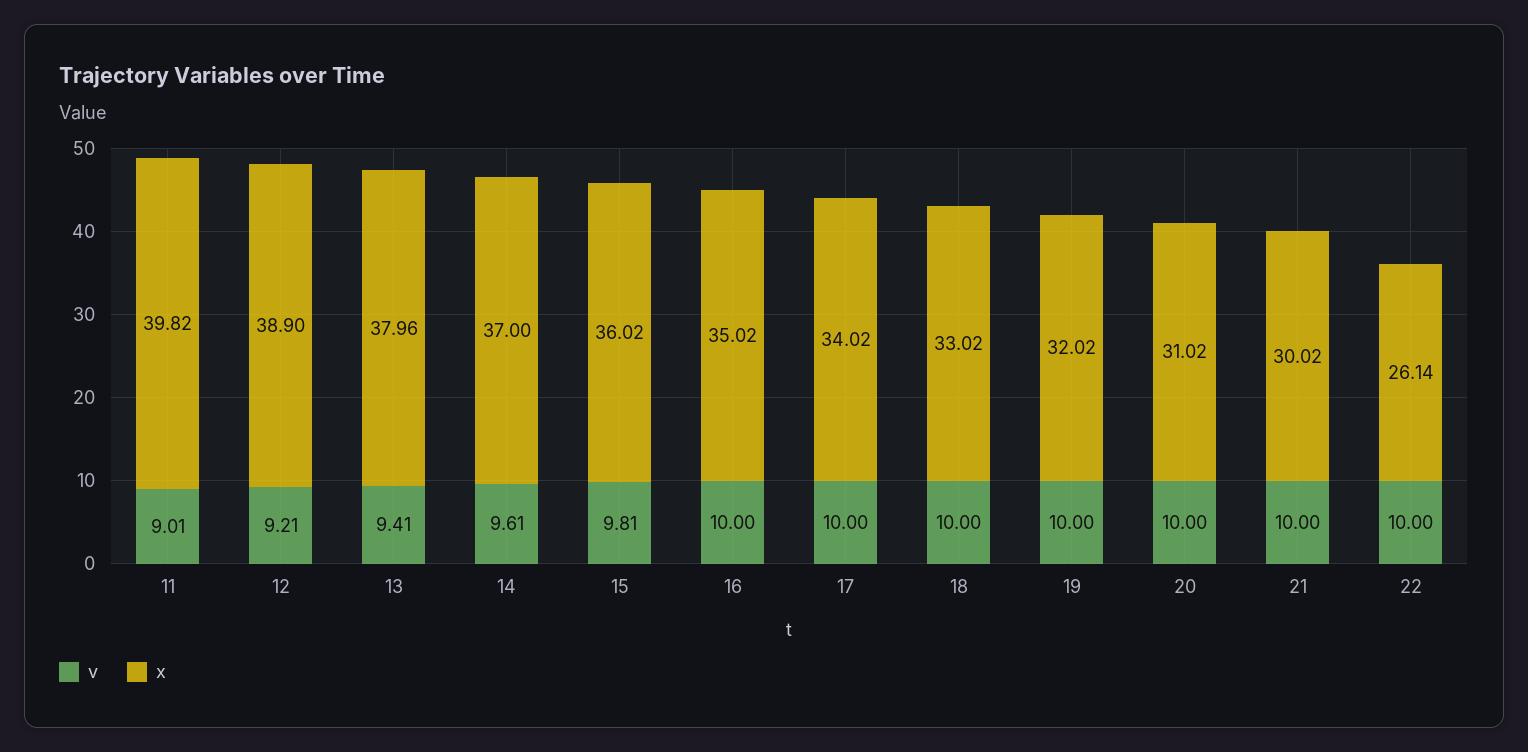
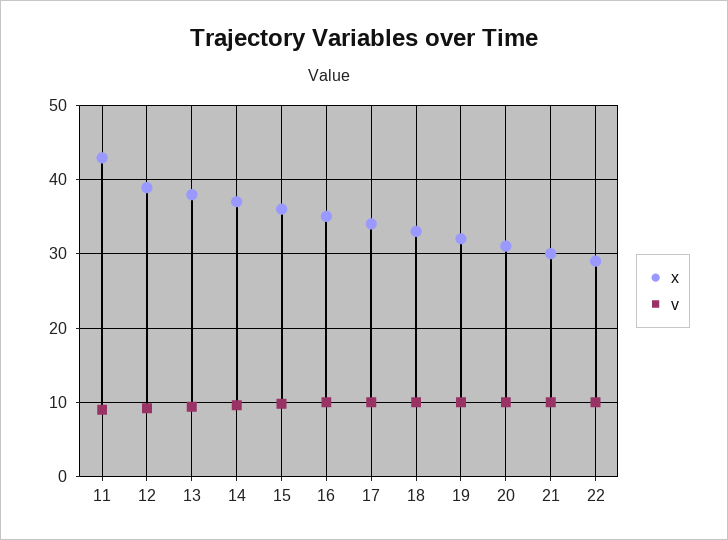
  {
    "v": {
      "11": 9.01,
      "12": 9.21,
      "13": 9.41,
      "14": 9.61,
      "15": 9.81,
      "16": 10,
      "17": 10,
      "18": 10,
      "19": 10,
      "20": 10,
      "21": 10,
      "22": 10
    },
    "x": {
-     "11": 39.82,
+     "11": 43,
      "12": 38.9,
      "13": 37.96,
      "14": 37,
      "15": 36.02,
      "16": 35.02,
      "17": 34.02,
      "18": 33.02,
      "19": 32.02,
      "20": 31.02,
      "21": 30.02,
-     "22": 26.14
+     "22": 29
    }
  }

